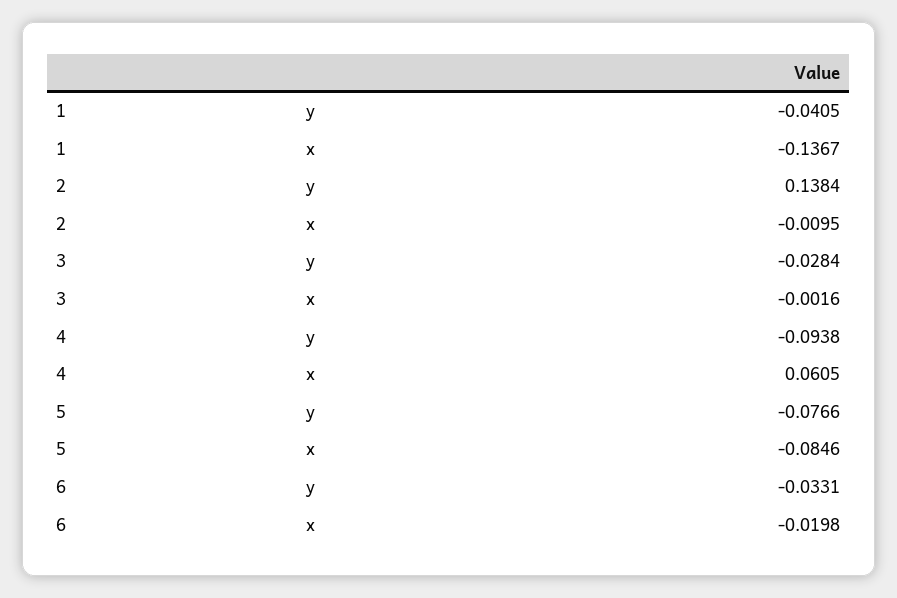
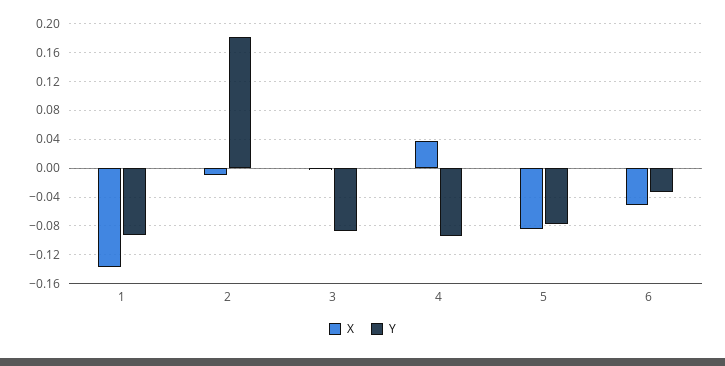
  {
    "y": {
-     "1": -0.0405,
+     "1": -0.09,
-     "2": 0.1384,
+     "2": 0.18,
-     "3": -0.0284,
+     "3": -0.09,
      "4": -0.0938,
      "5": -0.0766,
      "6": -0.0331
    },
    "x": {
      "1": -0.1367,
      "2": -0.0095,
      "3": -0.0016,
-     "4": 0.0605,
+     "4": 0.04,
      "5": -0.0846,
-     "6": -0.0198
+     "6": -0.05
    }
  }

